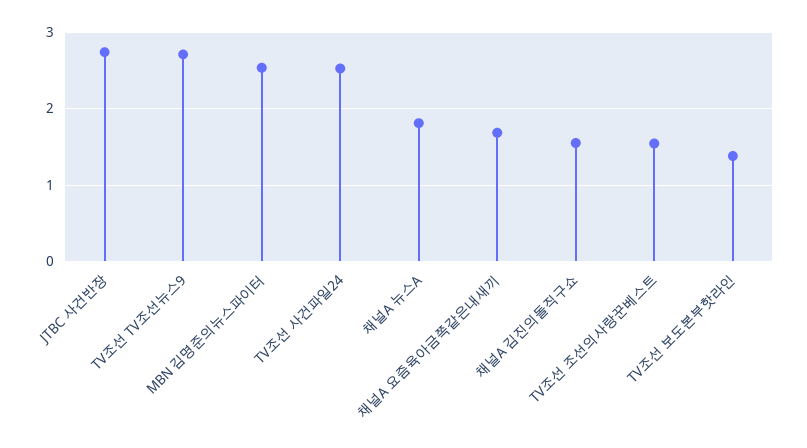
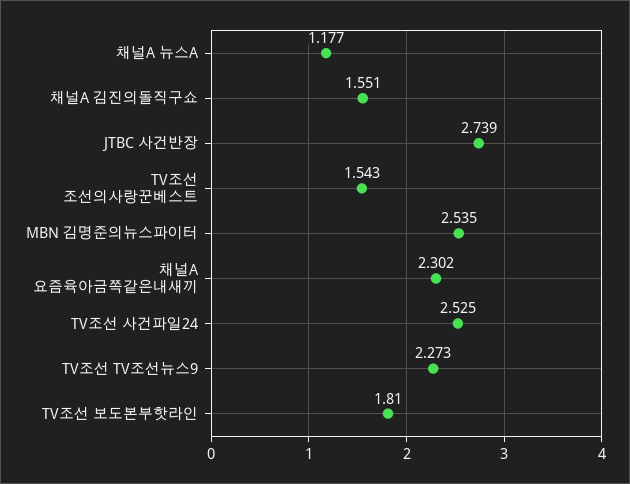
  {
    "JTBC 사건반장": 2.739,
-   "TV조선 TV조선뉴스9": 2.7,
+   "TV조선 TV조선뉴스9": 2.273,
    "MBN 김명준의뉴스파이터": 2.535,
    "TV조선 사건파일24": 2.525,
-   "채널A 뉴스A": 1.8,
+   "채널A 뉴스A": 1.177,
-   "채널A 요즘육아금쪽같은내새끼": 1.7,
+   "채널A 요즘육아금쪽같은내새끼": 2.302,
    "채널A 김진의돌직구쇼": 1.551,
    "TV조선 조선의사랑꾼베스트": 1.543,
-   "TV조선 보도본부핫라인": 1.4
+   "TV조선 보도본부핫라인": 1.81
  }

